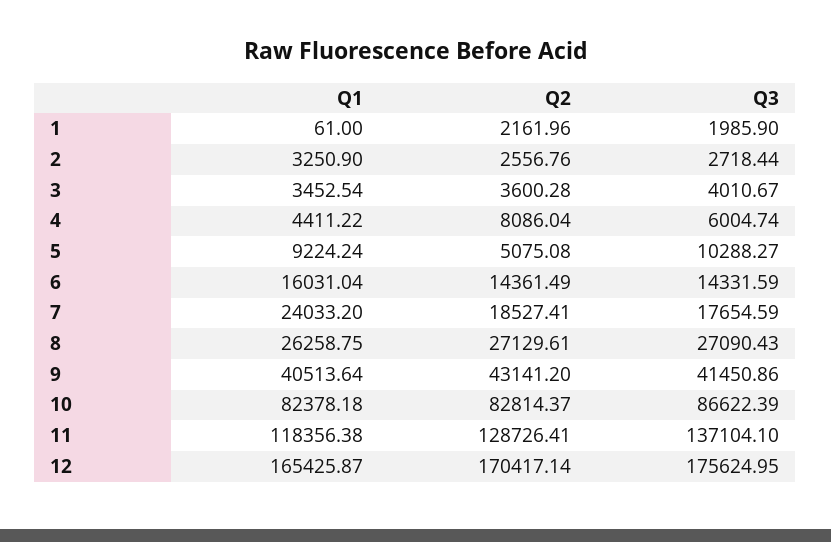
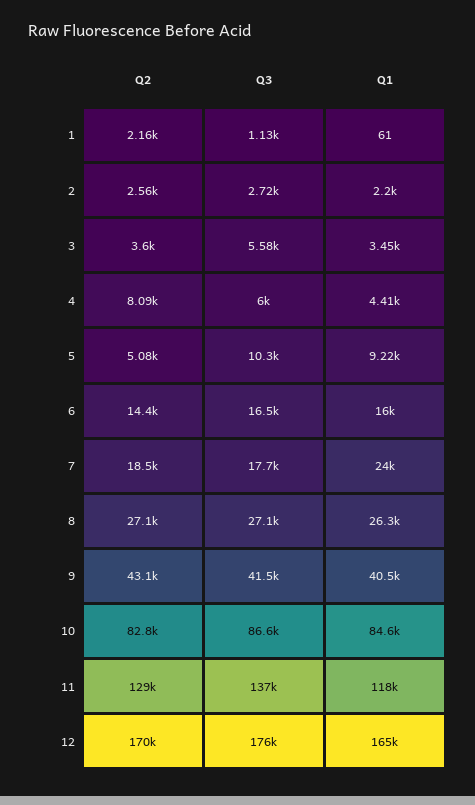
  {
    "Q1": {
      "1": 61,
-     "2": 3250.9,
+     "2": 2200,
      "3": 3452.54,
      "4": 4411.22,
      "5": 9224.24,
      "6": 16031.04,
      "7": 24033.2,
      "8": 26258.75,
      "9": 40513.64,
-     "10": 82378.18,
+     "10": 84600,
      "11": 118356.38,
      "12": 165425.87
    },
    "Q2": {
      "1": 2161.96,
      "2": 2556.76,
      "3": 3600.28,
      "4": 8086.04,
      "5": 5075.08,
      "6": 14361.49,
      "7": 18527.41,
      "8": 27129.61,
      "9": 43141.2,
      "10": 82814.37,
      "11": 128726.41,
      "12": 170417.14
    },
    "Q3": {
-     "1": 1985.9,
+     "1": 1130,
      "2": 2718.44,
-     "3": 4010.67,
+     "3": 5580,
      "4": 6004.74,
      "5": 10288.27,
-     "6": 14331.59,
+     "6": 16500,
      "7": 17654.59,
      "8": 27090.43,
      "9": 41450.86,
      "10": 86622.39,
      "11": 137104.1,
      "12": 175624.95
    }
  }

